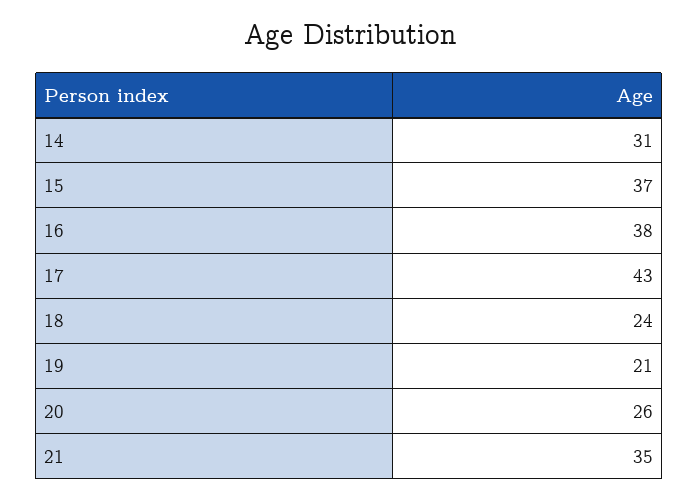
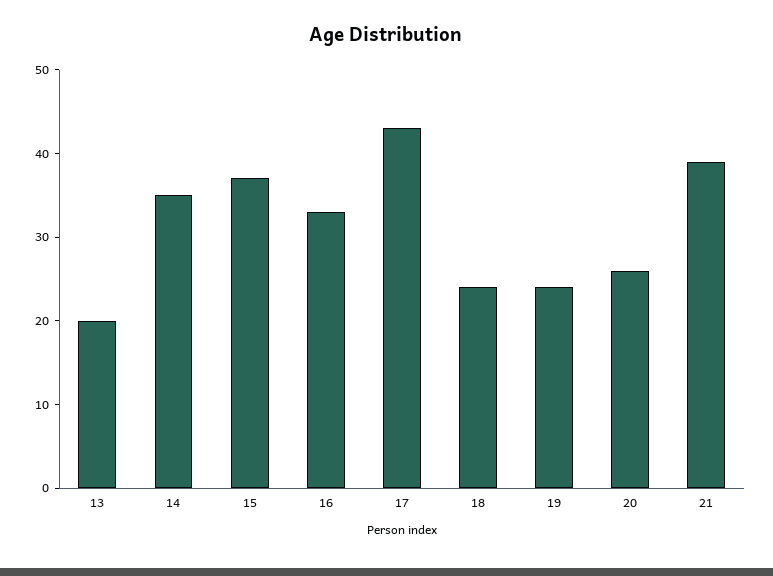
  {
-   "14": 31,
+   "14": 35,
    "15": 37,
-   "16": 38,
+   "16": 33,
    "17": 43,
    "18": 24,
-   "19": 21,
+   "19": 24,
    "20": 26,
-   "21": 35
+   "21": 39,
+   "13": 20
  }

